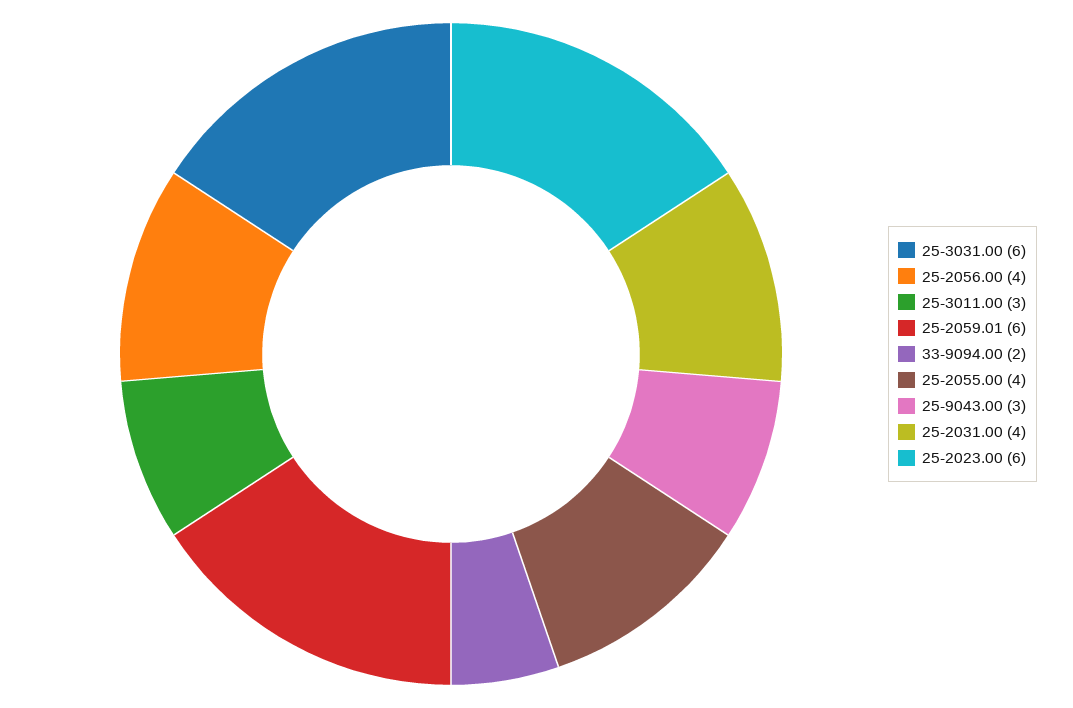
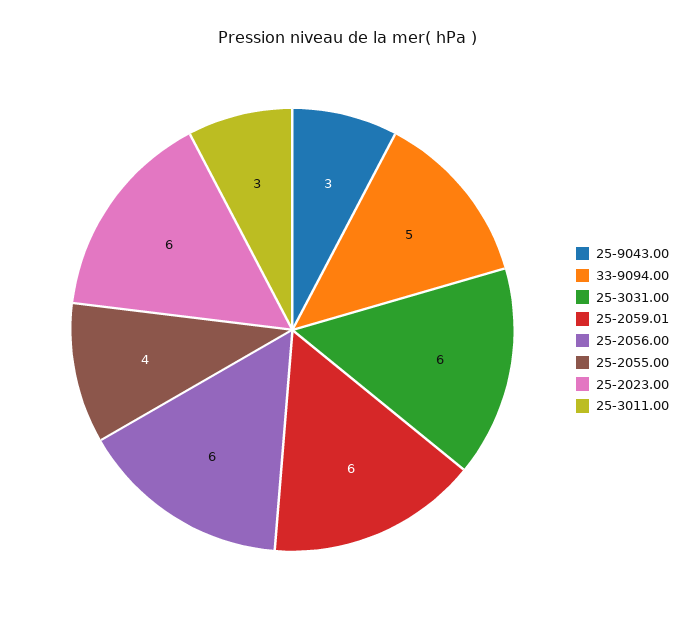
  {
    "25-3031.00": 6,
-   "25-2056.00": 4,
+   "25-2056.00": 6,
    "25-3011.00": 3,
    "25-2059.01": 6,
-   "33-9094.00": 2,
+   "33-9094.00": 5,
    "25-2055.00": 4,
    "25-9043.00": 3,
-   "25-2031.00": 4,
    "25-2023.00": 6
  }

